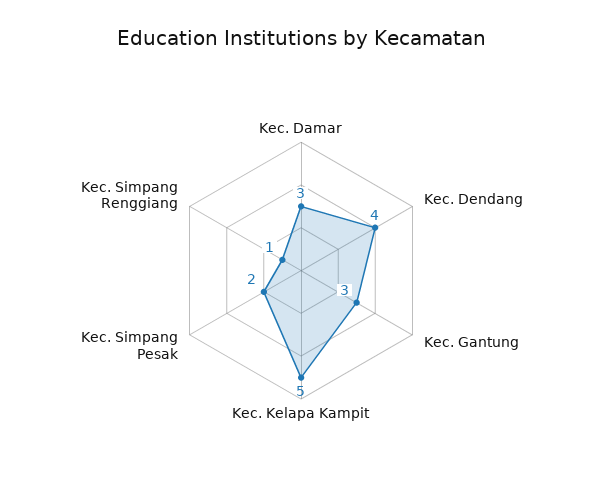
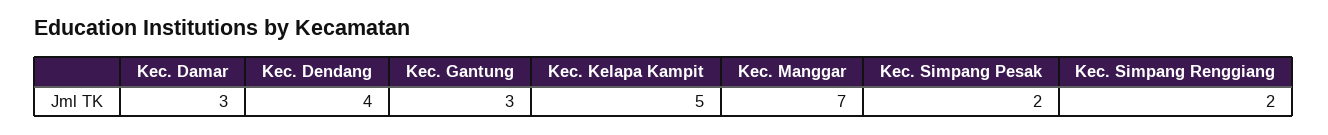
  {
    "Kec. Damar": 3,
    "Kec. Dendang": 4,
    "Kec. Gantung": 3,
    "Kec. Kelapa Kampit": 5,
    "Kec. Simpang Pesak": 2,
-   "Kec. Simpang Renggiang": 1
+   "Kec. Simpang Renggiang": 2,
+   "Kec. Manggar": 7
  }

